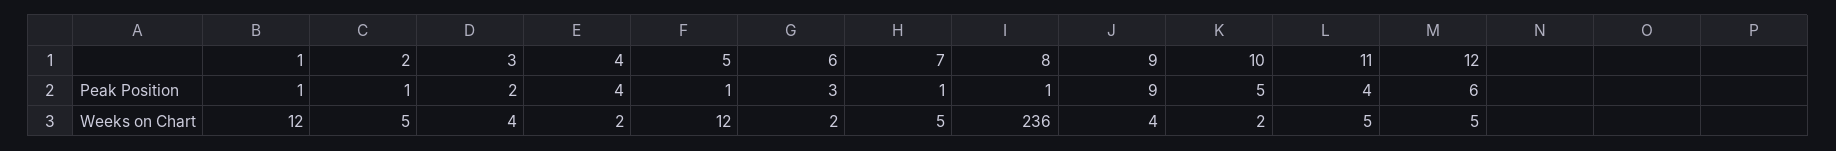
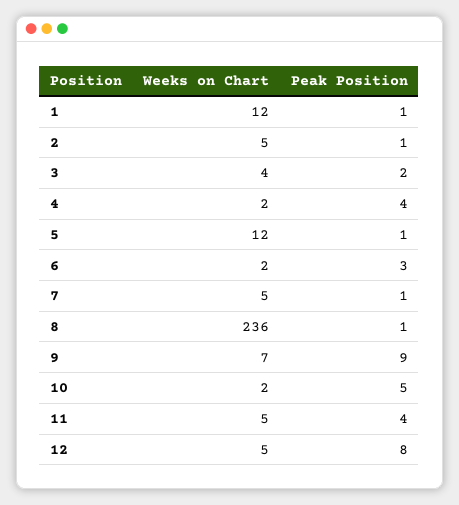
  {
    "1": {
      "Peak Position": 1,
      "Weeks on Chart": 12
    },
    "2": {
      "Peak Position": 1,
      "Weeks on Chart": 5
    },
    "3": {
      "Peak Position": 2,
      "Weeks on Chart": 4
    },
    "4": {
      "Peak Position": 4,
      "Weeks on Chart": 2
    },
    "5": {
      "Peak Position": 1,
      "Weeks on Chart": 12
    },
    "6": {
      "Peak Position": 3,
      "Weeks on Chart": 2
    },
    "7": {
      "Peak Position": 1,
      "Weeks on Chart": 5
    },
    "8": {
      "Peak Position": 1,
      "Weeks on Chart": 236
    },
    "9": {
      "Peak Position": 9,
-     "Weeks on Chart": 4
+     "Weeks on Chart": 7
    },
    "10": {
      "Peak Position": 5,
      "Weeks on Chart": 2
    },
    "11": {
      "Peak Position": 4,
      "Weeks on Chart": 5
    },
    "12": {
-     "Peak Position": 6,
+     "Peak Position": 8,
      "Weeks on Chart": 5
    }
  }

